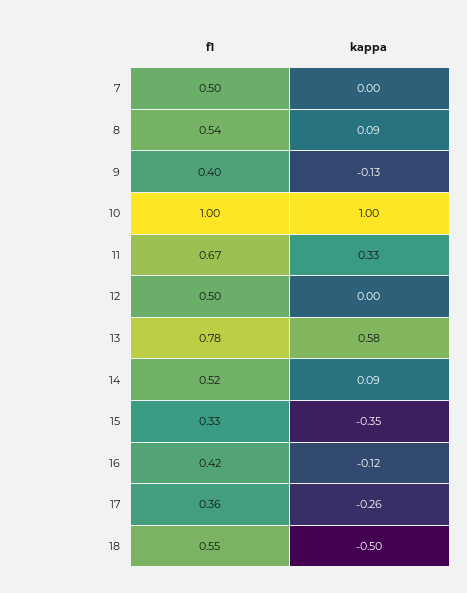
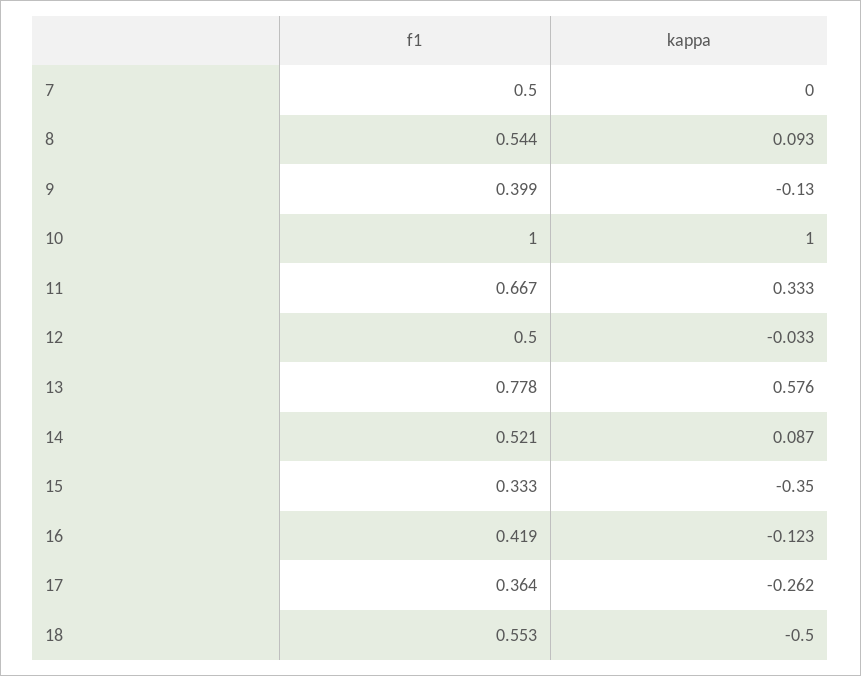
  {
    "f1": {
      "7": 0.5,
      "8": 0.544,
      "9": 0.399,
      "10": 1,
      "11": 0.667,
      "12": 0.5,
      "13": 0.778,
      "14": 0.521,
      "15": 0.333,
      "16": 0.419,
      "17": 0.364,
      "18": 0.553
    },
    "kappa": {
      "7": 0,
      "8": 0.093,
      "9": -0.13,
      "10": 1,
      "11": 0.333,
-     "12": 0,
+     "12": -0.033,
      "13": 0.576,
      "14": 0.087,
      "15": -0.35,
      "16": -0.123,
      "17": -0.262,
      "18": -0.5
    }
  }

